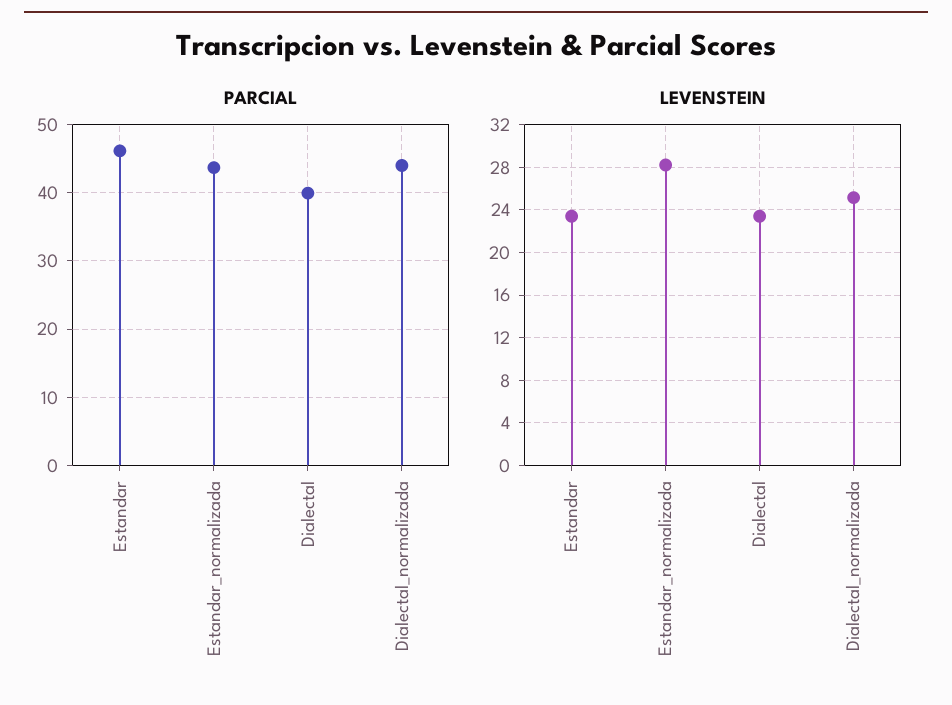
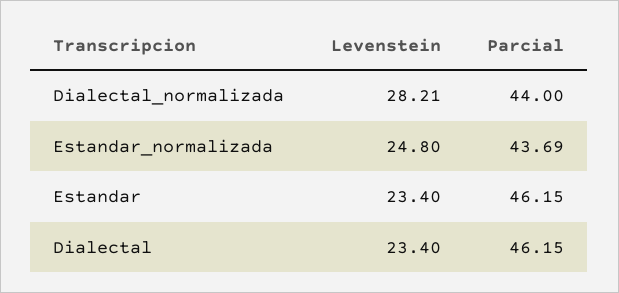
  {
    "PARCIAL": {
      "Estandar": 46.15,
      "Estandar_normalizada": 43.69,
-     "Dialectal": 40,
+     "Dialectal": 46.15,
      "Dialectal_normalizada": 44
    },
    "LEVENSTEIN": {
      "Estandar": 23.4,
-     "Estandar_normalizada": 28,
+     "Estandar_normalizada": 24.8,
      "Dialectal": 23.4,
-     "Dialectal_normalizada": 25
+     "Dialectal_normalizada": 28.21
    }
  }

